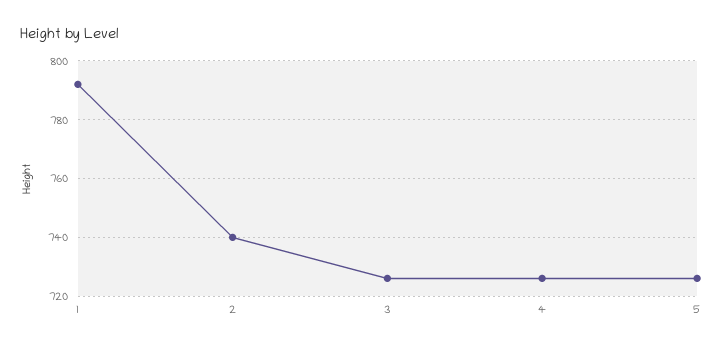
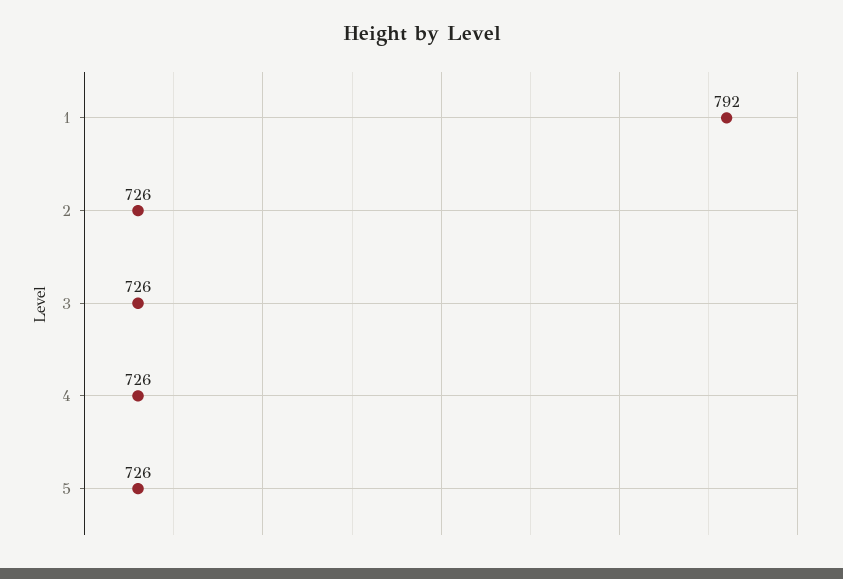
  {
    "1": 792,
-   "2": 740,
+   "2": 726,
    "3": 726,
    "4": 726,
    "5": 726
  }

